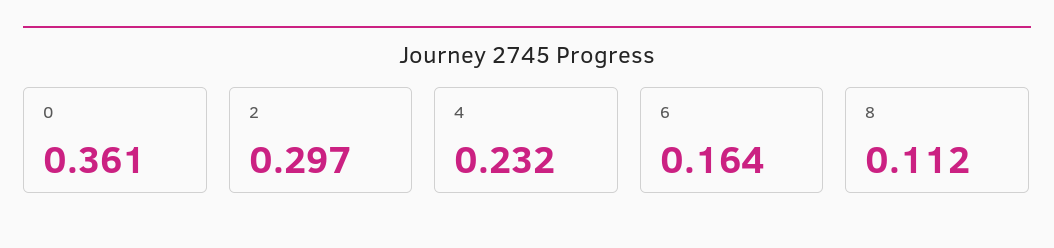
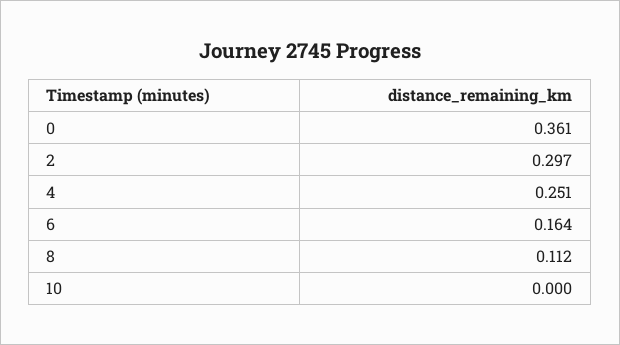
  {
    "0": 0.361,
    "2": 0.297,
-   "4": 0.232,
+   "4": 0.251,
    "6": 0.164,
-   "8": 0.112
+   "8": 0.112,
+   "10": 0
  }

